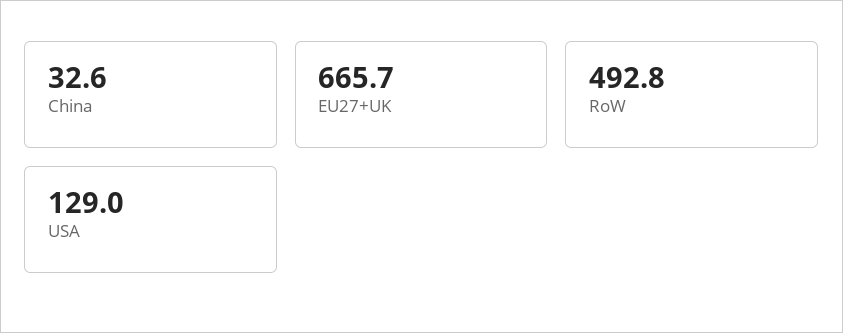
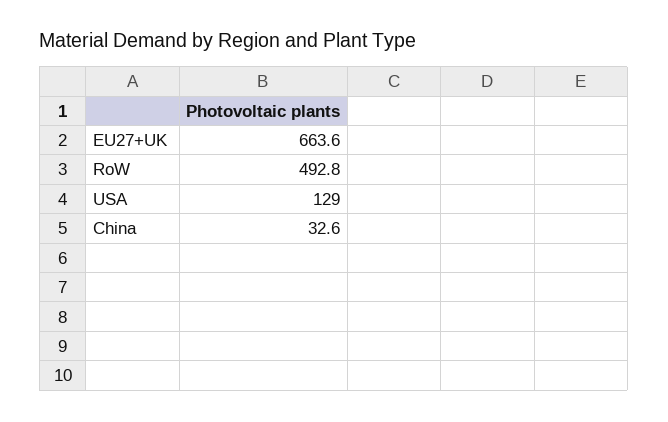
  {
    "China": 32.6,
-   "EU27+UK": 665.7,
+   "EU27+UK": 663.6,
    "RoW": 492.8,
    "USA": 129
  }

